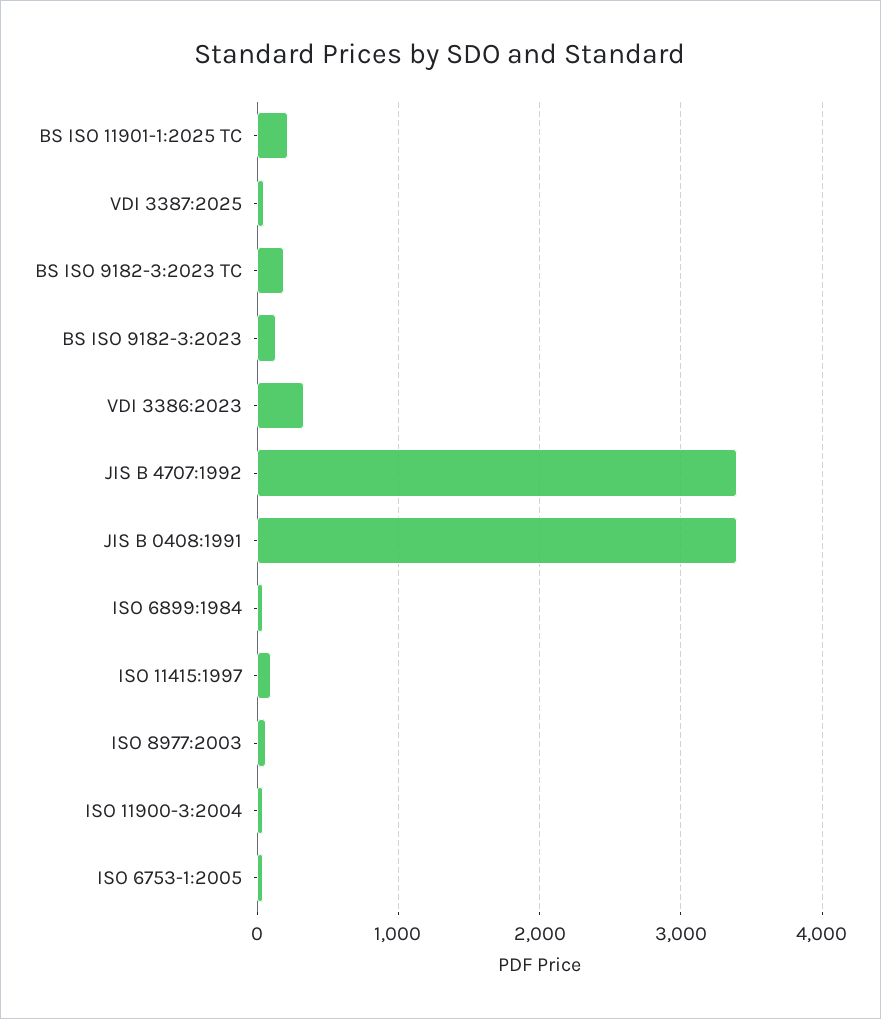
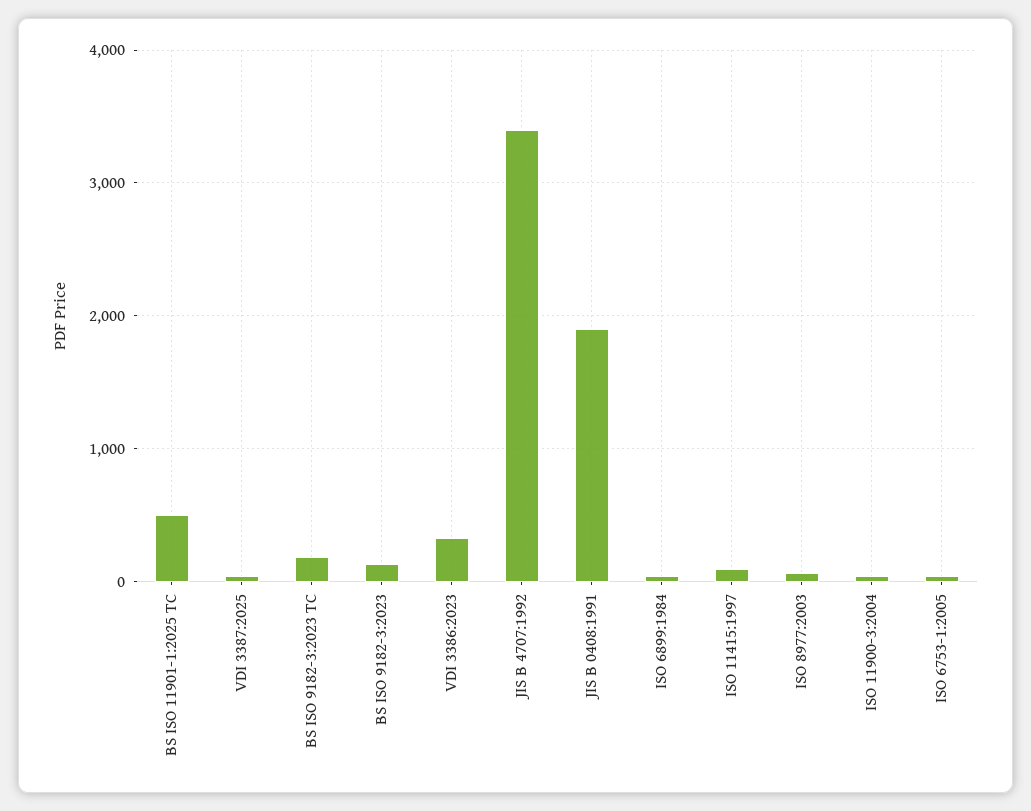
  {
-   "BS ISO 11901-1:2025 TC": 200,
+   "BS ISO 11901-1:2025 TC": 500,
    "VDI 3387:2025": 0,
    "BS ISO 9182-3:2023 TC": 200,
    "BS ISO 9182-3:2023": 100,
    "VDI 3386:2023": 300,
    "JIS B 4707:1992": 3400,
-   "JIS B 0408:1991": 3400,
+   "JIS B 0408:1991": 1900,
    "ISO 6899:1984": 0,
    "ISO 11415:1997": 100,
    "ISO 8977:2003": 100,
    "ISO 11900-3:2004": 0,
    "ISO 6753-1:2005": 0
  }

